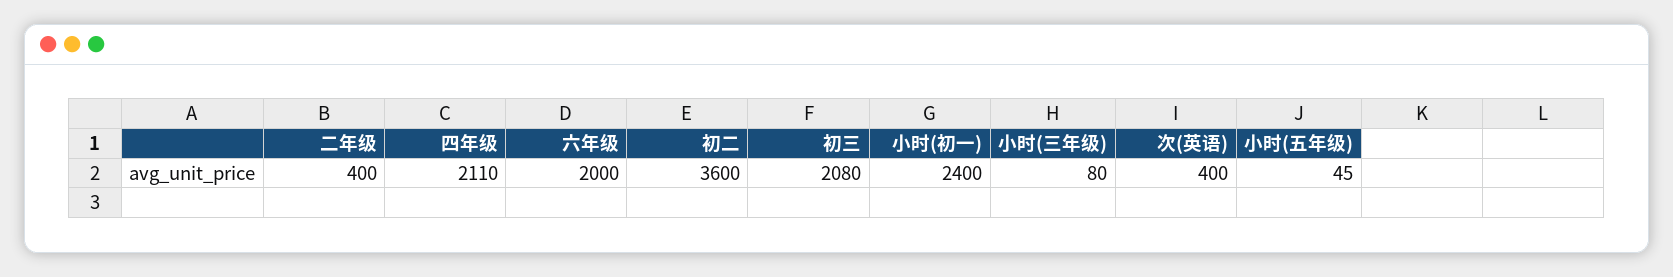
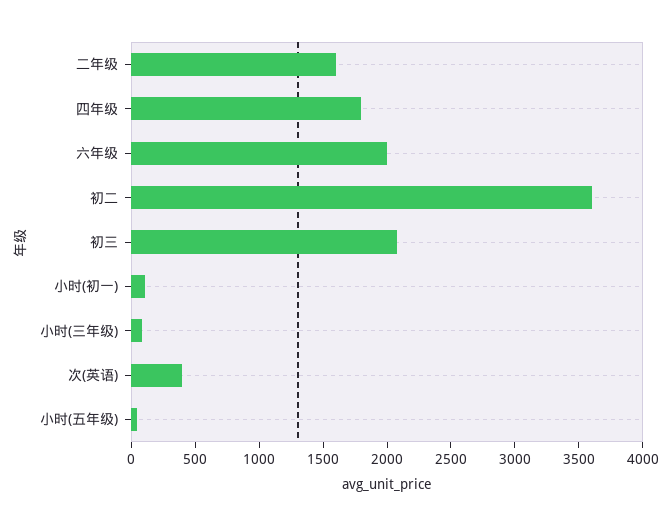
  {
-   "二年级": 400,
+   "二年级": 1600,
-   "四年级": 2110,
+   "四年级": 1800,
    "六年级": 2000,
    "初二": 3600,
    "初三": 2080,
-   "小时(初一)": 2400,
+   "小时(初一)": 100,
    "小时(三年级)": 80,
    "次(英语)": 400,
    "小时(五年级)": 45
  }

